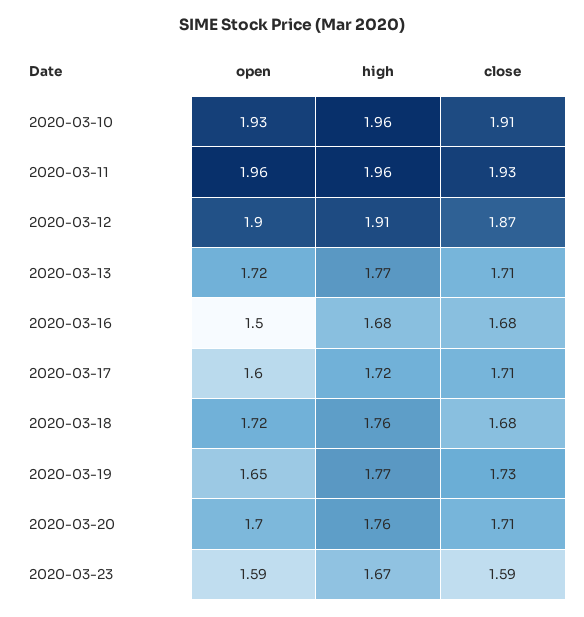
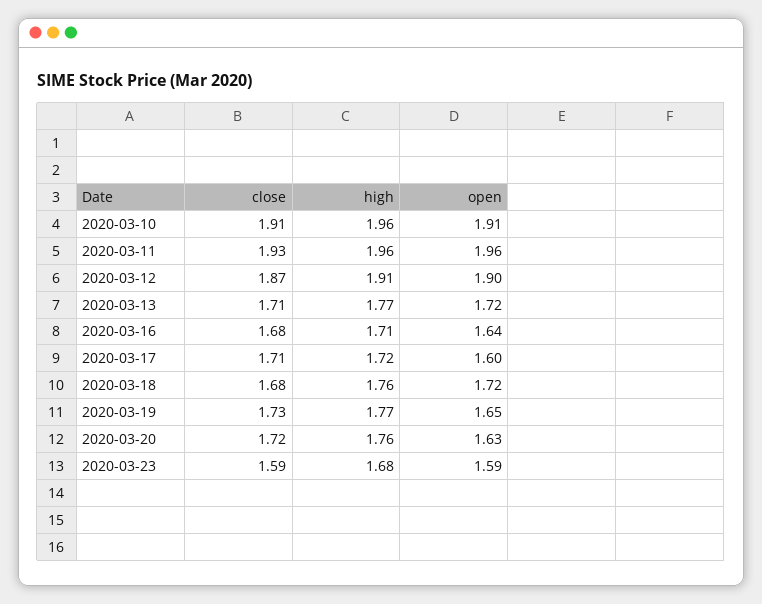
  {
    "open": {
-     "2020-03-10": 1.93,
+     "2020-03-10": 1.91,
      "2020-03-11": 1.96,
      "2020-03-12": 1.9,
      "2020-03-13": 1.72,
-     "2020-03-16": 1.5,
+     "2020-03-16": 1.64,
      "2020-03-17": 1.6,
      "2020-03-18": 1.72,
      "2020-03-19": 1.65,
-     "2020-03-20": 1.7,
+     "2020-03-20": 1.63,
      "2020-03-23": 1.59
    },
    "high": {
      "2020-03-10": 1.96,
      "2020-03-11": 1.96,
      "2020-03-12": 1.91,
      "2020-03-13": 1.77,
-     "2020-03-16": 1.68,
+     "2020-03-16": 1.71,
      "2020-03-17": 1.72,
      "2020-03-18": 1.76,
      "2020-03-19": 1.77,
      "2020-03-20": 1.76,
-     "2020-03-23": 1.67
+     "2020-03-23": 1.68
    },
    "close": {
      "2020-03-10": 1.91,
      "2020-03-11": 1.93,
      "2020-03-12": 1.87,
      "2020-03-13": 1.71,
      "2020-03-16": 1.68,
      "2020-03-17": 1.71,
      "2020-03-18": 1.68,
      "2020-03-19": 1.73,
-     "2020-03-20": 1.71,
+     "2020-03-20": 1.72,
      "2020-03-23": 1.59
    }
  }

